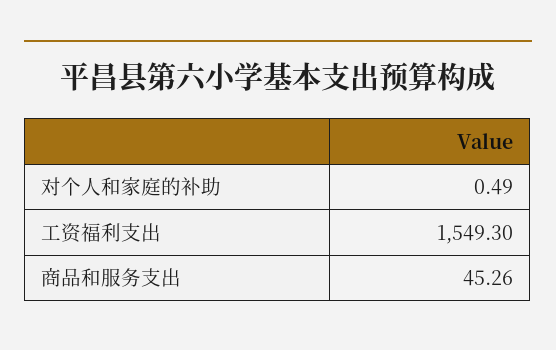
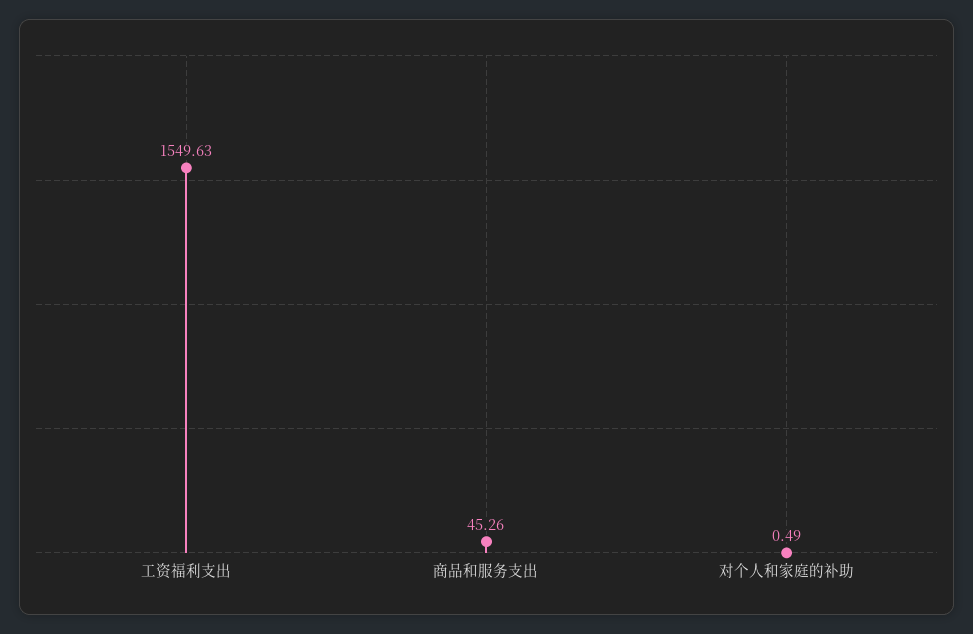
  {
    "对个人和家庭的补助": 0.49,
-   "工资福利支出": 1549.3,
+   "工资福利支出": 1549.63,
    "商品和服务支出": 45.26
  }

